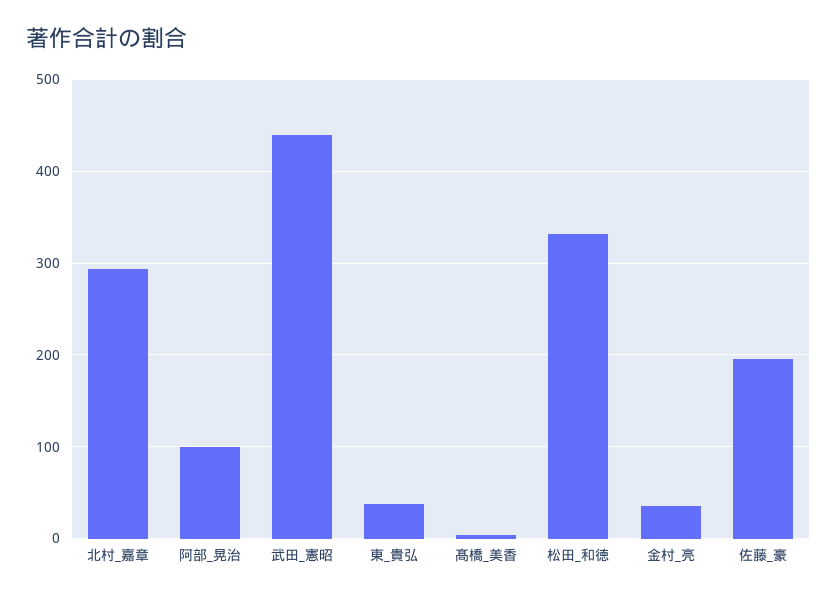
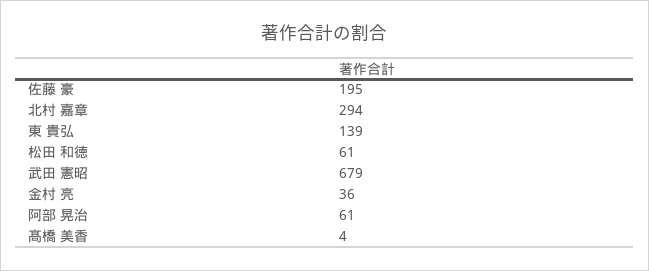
  {
    "北村_嘉章": 294,
-   "阿部_晃治": 100,
+   "阿部_晃治": 61,
-   "武田_憲昭": 440,
+   "武田_憲昭": 679,
-   "東_貴弘": 40,
+   "東_貴弘": 139,
    "髙橋_美香": 4,
-   "松田_和徳": 330,
+   "松田_和徳": 61,
    "金村_亮": 36,
    "佐藤_豪": 195
  }

